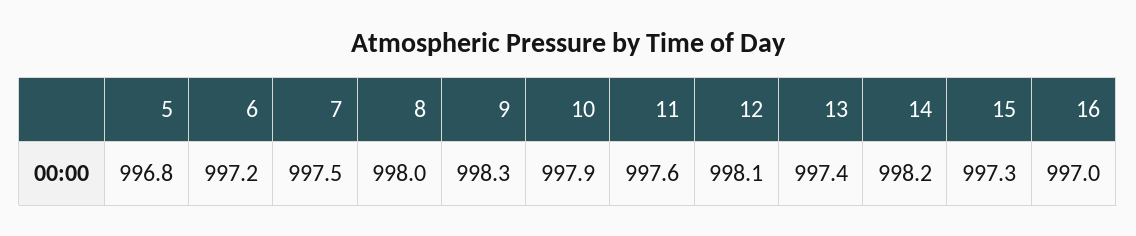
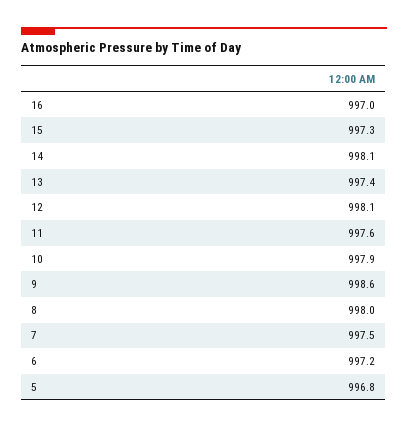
  {
    "5": 996.8,
    "6": 997.2,
    "7": 997.5,
    "8": 998,
-   "9": 998.3,
+   "9": 998.6,
    "10": 997.9,
    "11": 997.6,
    "12": 998.1,
    "13": 997.4,
-   "14": 998.2,
+   "14": 998.1,
    "15": 997.3,
    "16": 997
  }

